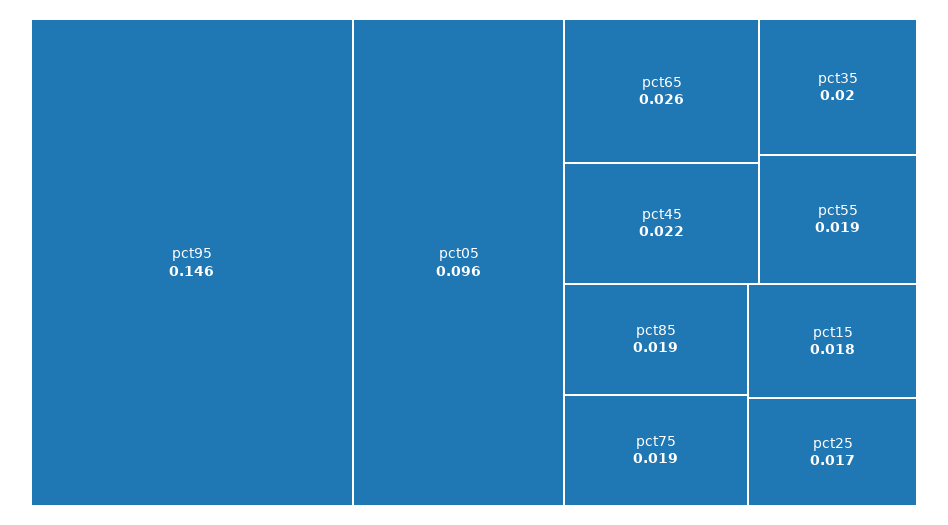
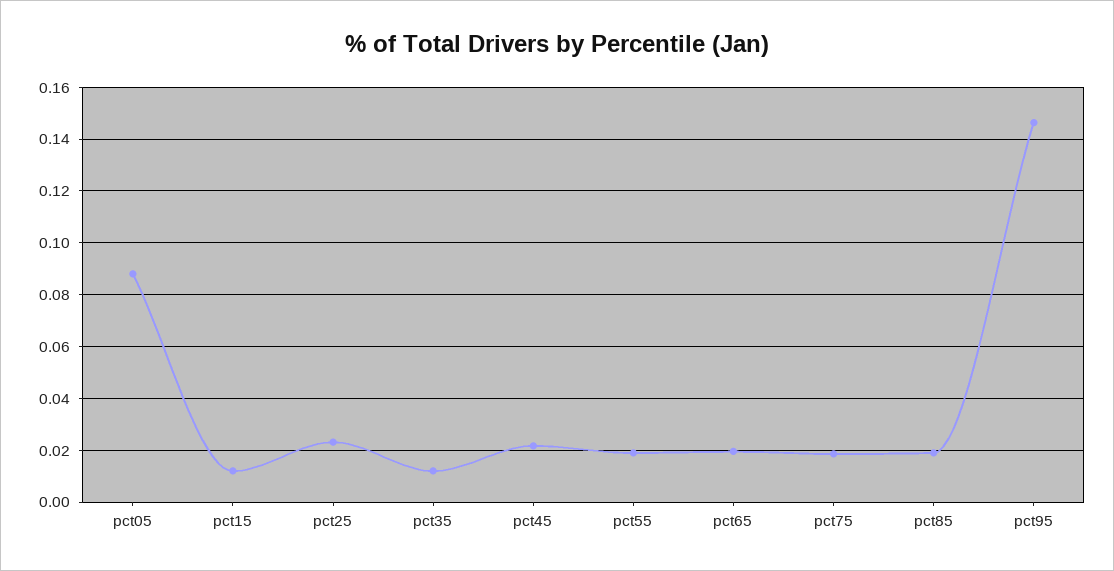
  {
    "pct95": 0.146,
-   "pct05": 0.096,
+   "pct05": 0.0875,
-   "pct65": 0.026,
+   "pct65": 0.02,
    "pct45": 0.022,
-   "pct35": 0.02,
+   "pct35": 0.0125,
    "pct55": 0.019,
    "pct85": 0.019,
    "pct75": 0.019,
-   "pct15": 0.018,
+   "pct15": 0.0125,
-   "pct25": 0.017
+   "pct25": 0.0225
  }

